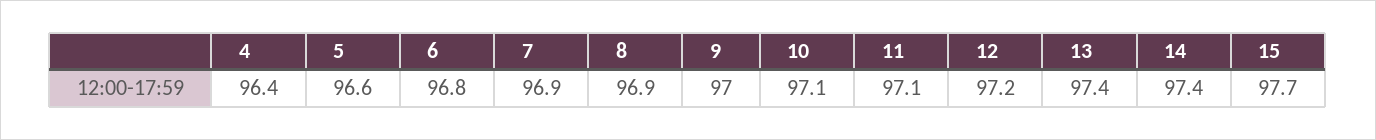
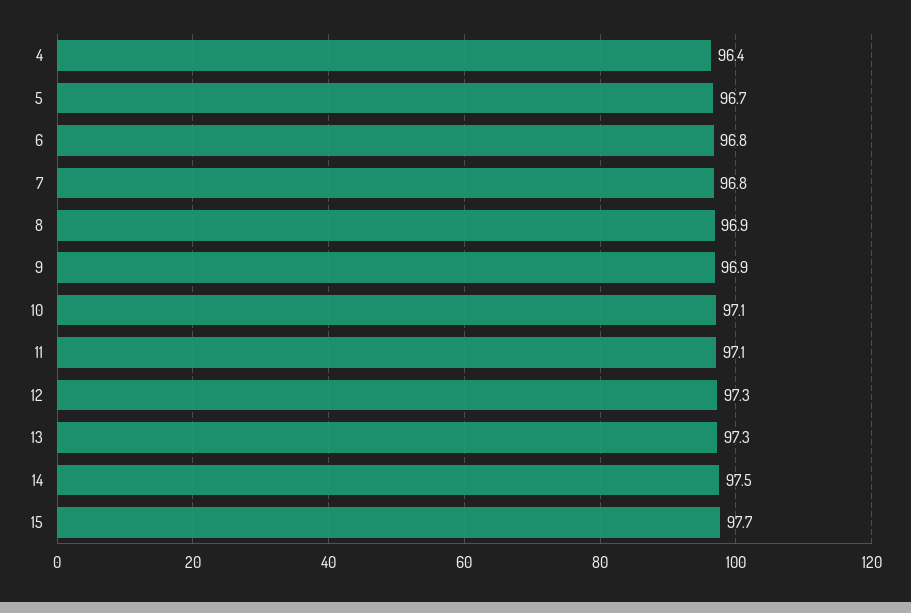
  {
    "4": 96.4,
-   "5": 96.6,
+   "5": 96.7,
    "6": 96.8,
-   "7": 96.9,
+   "7": 96.8,
    "8": 96.9,
-   "9": 97,
+   "9": 96.9,
    "10": 97.1,
    "11": 97.1,
-   "12": 97.2,
+   "12": 97.3,
-   "13": 97.4,
+   "13": 97.3,
-   "14": 97.4,
+   "14": 97.5,
    "15": 97.7
  }

